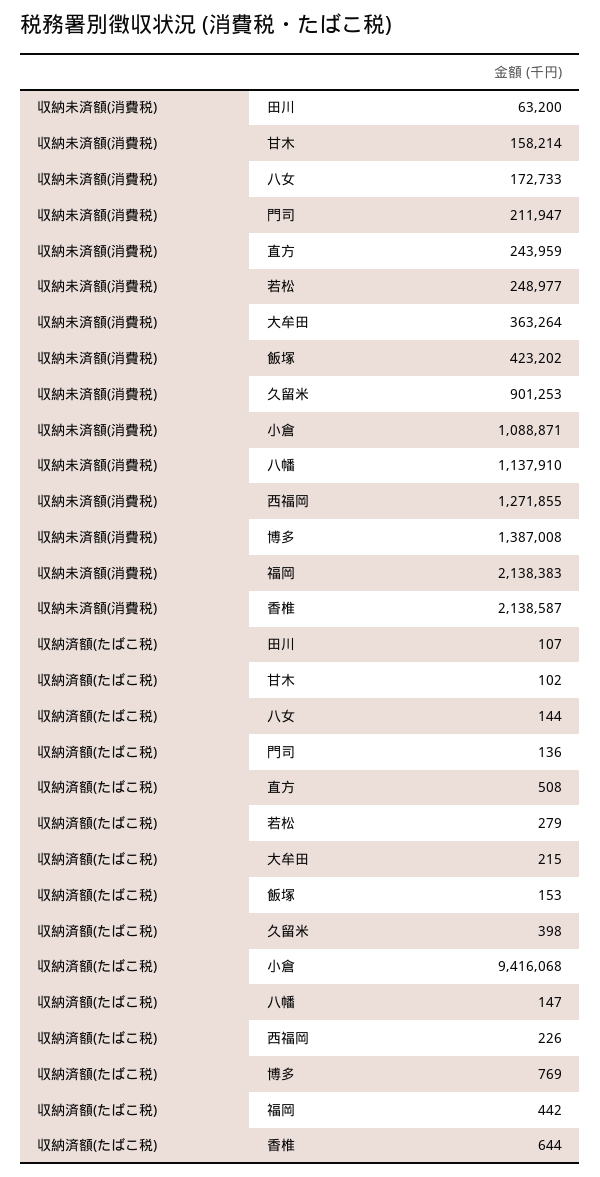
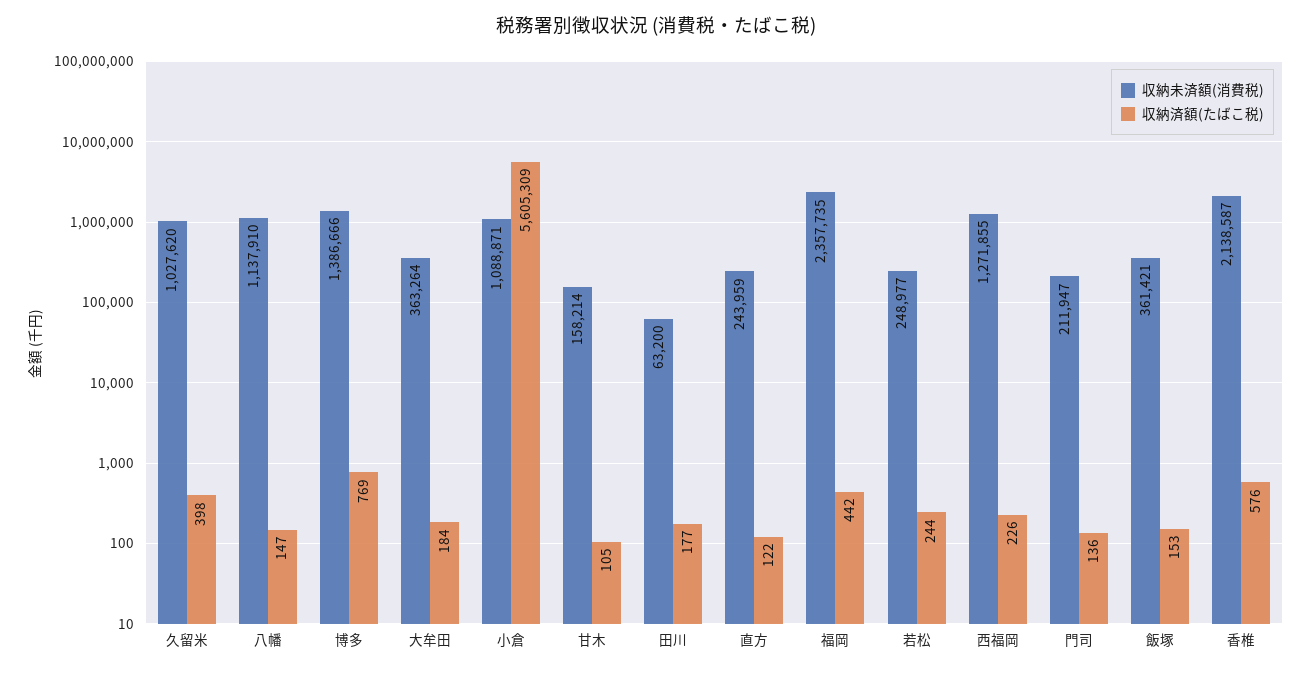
  {
    "収納未済額(消費税)": {
      "田川": 63200,
      "甘木": 158214,
-     "八女": 172733,
      "門司": 211947,
      "直方": 243959,
      "若松": 248977,
      "大牟田": 363264,
-     "飯塚": 423202,
+     "飯塚": 361421,
-     "久留米": 901253,
+     "久留米": 1027620,
      "小倉": 1088871,
      "八幡": 1137910,
      "西福岡": 1271855,
-     "博多": 1387008,
+     "博多": 1386666,
-     "福岡": 2138383,
+     "福岡": 2357735,
      "香椎": 2138587
    },
    "収納済額(たばこ税)": {
-     "田川": 107,
+     "田川": 177,
-     "甘木": 102,
+     "甘木": 105,
-     "八女": 144,
      "門司": 136,
-     "直方": 508,
+     "直方": 122,
-     "若松": 279,
+     "若松": 244,
-     "大牟田": 215,
+     "大牟田": 184,
      "飯塚": 153,
      "久留米": 398,
-     "小倉": 9416068,
+     "小倉": 5605309,
      "八幡": 147,
      "西福岡": 226,
      "博多": 769,
      "福岡": 442,
-     "香椎": 644
+     "香椎": 576
    }
  }

